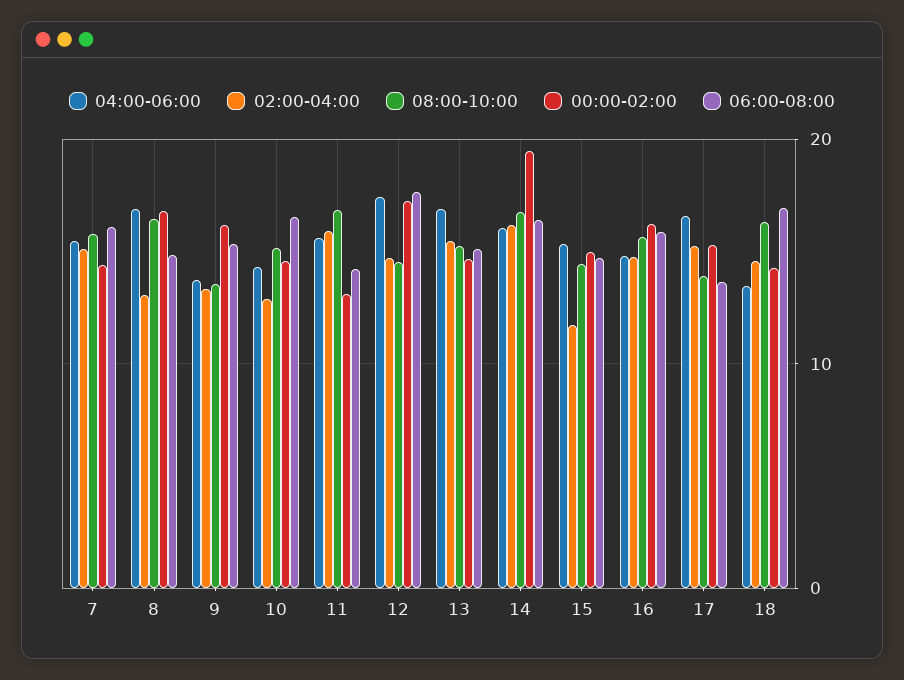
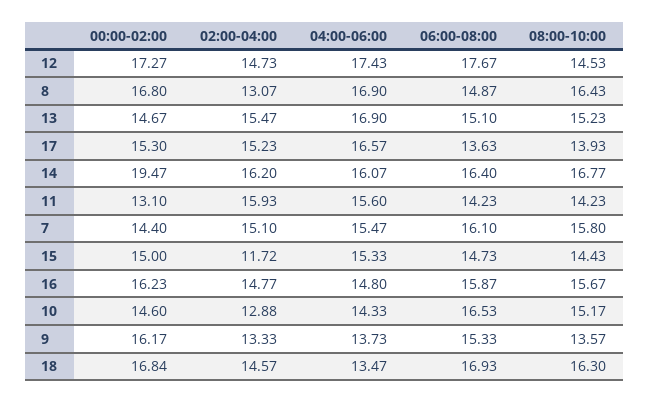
  {
    "04:00-06:00": {
      "7": 15.47,
      "8": 16.9,
      "9": 13.73,
      "10": 14.33,
      "11": 15.6,
      "12": 17.43,
      "13": 16.9,
      "14": 16.07,
      "15": 15.33,
      "16": 14.8,
      "17": 16.57,
      "18": 13.47
    },
    "02:00-04:00": {
      "7": 15.1,
      "8": 13.07,
      "9": 13.33,
      "10": 12.88,
      "11": 15.93,
      "12": 14.73,
      "13": 15.47,
      "14": 16.2,
      "15": 11.72,
      "16": 14.77,
      "17": 15.23,
      "18": 14.57
    },
    "08:00-10:00": {
      "7": 15.8,
      "8": 16.43,
      "9": 13.57,
      "10": 15.17,
-     "11": 17,
+     "11": 14.23,
      "12": 14.53,
      "13": 15.23,
      "14": 16.77,
      "15": 14.43,
      "16": 15.67,
      "17": 13.93,
      "18": 16.3
    },
    "00:00-02:00": {
      "7": 14.4,
      "8": 16.8,
      "9": 16.17,
      "10": 14.6,
      "11": 13.1,
      "12": 17.27,
      "13": 14.67,
      "14": 19.47,
      "15": 15,
      "16": 16.23,
      "17": 15.3,
-     "18": 14
+     "18": 16.84
    },
    "06:00-08:00": {
      "7": 16.1,
      "8": 14.87,
      "9": 15.33,
      "10": 16.53,
      "11": 14.23,
      "12": 17.67,
      "13": 15.1,
      "14": 16.4,
      "15": 14.73,
      "16": 15.87,
      "17": 13.63,
      "18": 16.93
    }
  }

